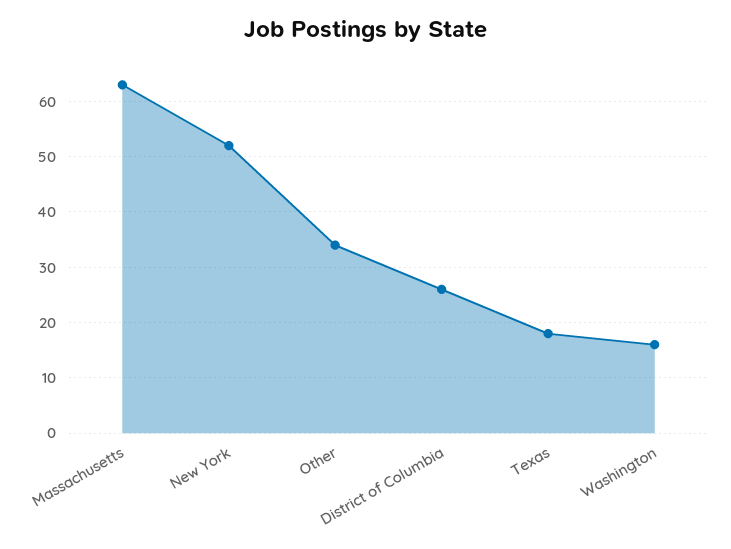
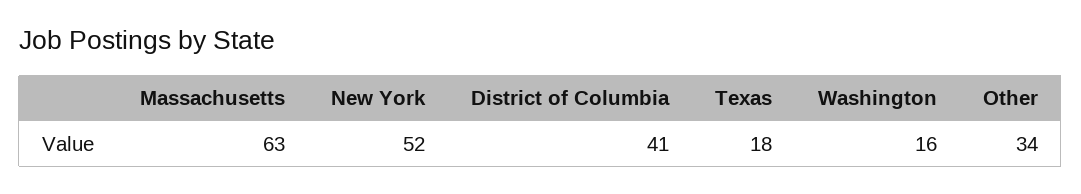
  {
    "Massachusetts": 63,
    "New York": 52,
    "Other": 34,
-   "District of Columbia": 25,
+   "District of Columbia": 41,
    "Texas": 18,
    "Washington": 16
  }

